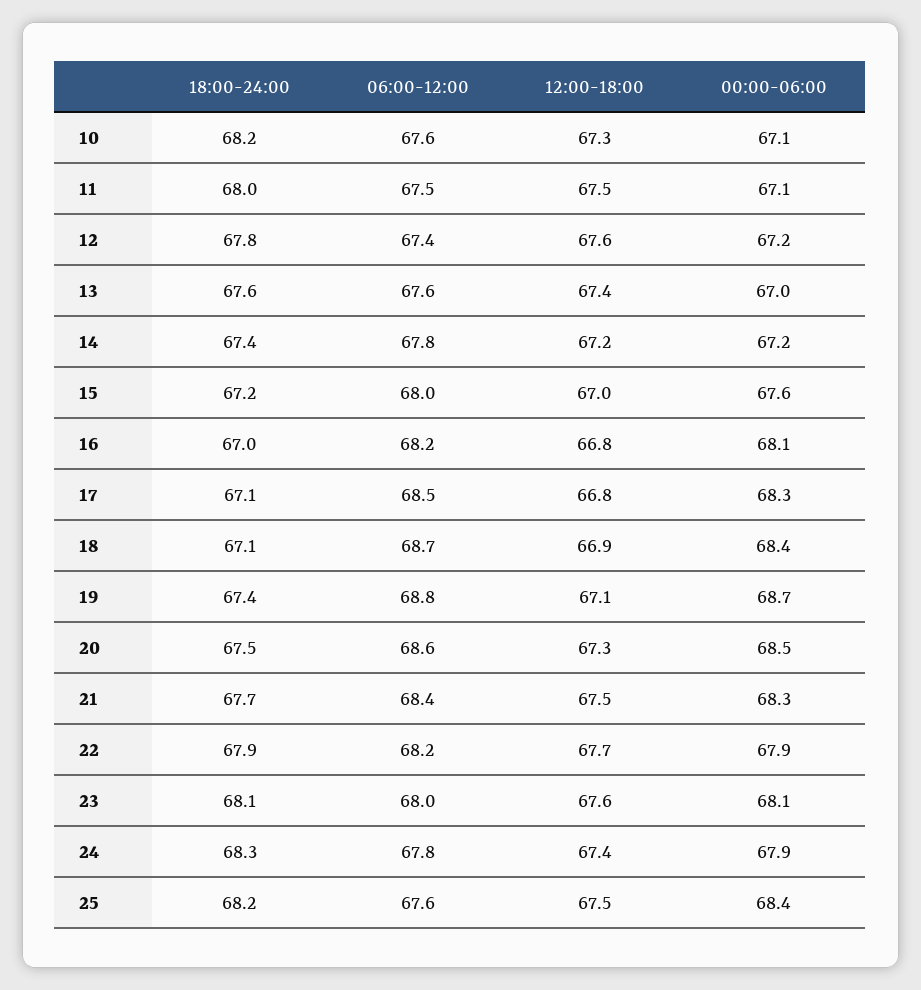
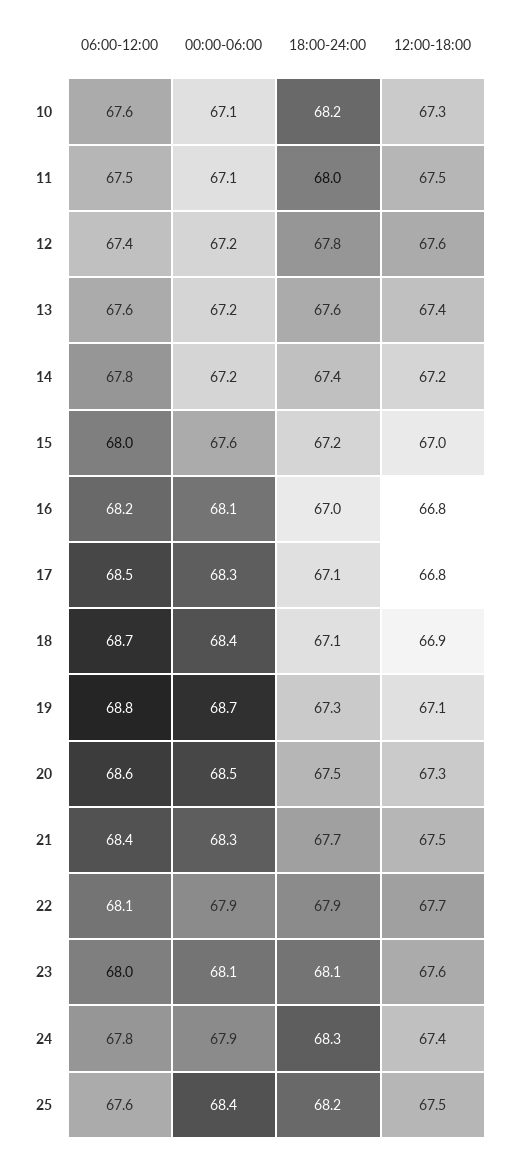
  {
    "18:00-24:00": {
      "10": 68.2,
      "11": 68,
      "12": 67.8,
      "13": 67.6,
      "14": 67.4,
      "15": 67.2,
      "16": 67,
      "17": 67.1,
      "18": 67.1,
-     "19": 67.4,
+     "19": 67.3,
      "20": 67.5,
      "21": 67.7,
      "22": 67.9,
      "23": 68.1,
      "24": 68.3,
      "25": 68.2
    },
    "06:00-12:00": {
      "10": 67.6,
      "11": 67.5,
      "12": 67.4,
      "13": 67.6,
      "14": 67.8,
      "15": 68,
      "16": 68.2,
      "17": 68.5,
      "18": 68.7,
      "19": 68.8,
      "20": 68.6,
      "21": 68.4,
-     "22": 68.2,
+     "22": 68.1,
      "23": 68,
      "24": 67.8,
      "25": 67.6
    },
    "12:00-18:00": {
      "10": 67.3,
      "11": 67.5,
      "12": 67.6,
      "13": 67.4,
      "14": 67.2,
      "15": 67,
      "16": 66.8,
      "17": 66.8,
      "18": 66.9,
      "19": 67.1,
      "20": 67.3,
      "21": 67.5,
      "22": 67.7,
      "23": 67.6,
      "24": 67.4,
      "25": 67.5
    },
    "00:00-06:00": {
      "10": 67.1,
      "11": 67.1,
      "12": 67.2,
-     "13": 67,
+     "13": 67.2,
      "14": 67.2,
      "15": 67.6,
      "16": 68.1,
      "17": 68.3,
      "18": 68.4,
      "19": 68.7,
      "20": 68.5,
      "21": 68.3,
      "22": 67.9,
      "23": 68.1,
      "24": 67.9,
      "25": 68.4
    }
  }

